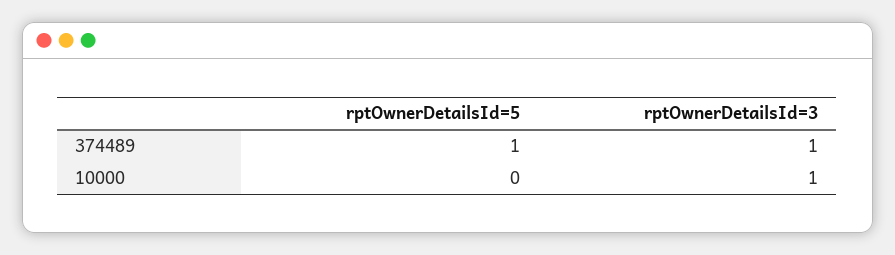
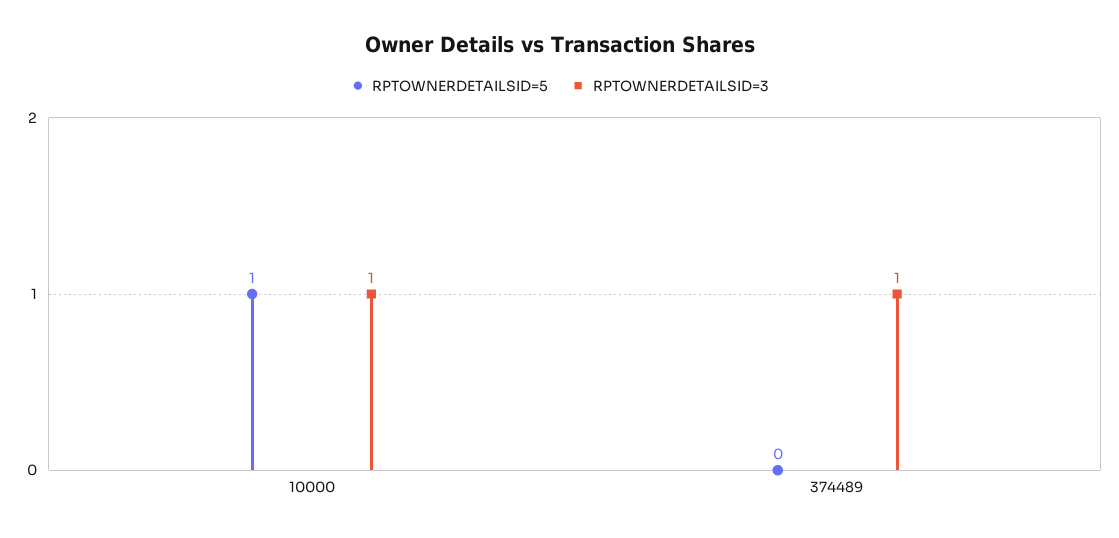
  {
    "rptOwnerDetailsId=5": {
-     "374489": 1,
+     "374489": 0,
-     "10000": 0
+     "10000": 1
    },
    "rptOwnerDetailsId=3": {
      "374489": 1,
      "10000": 1
    }
  }

